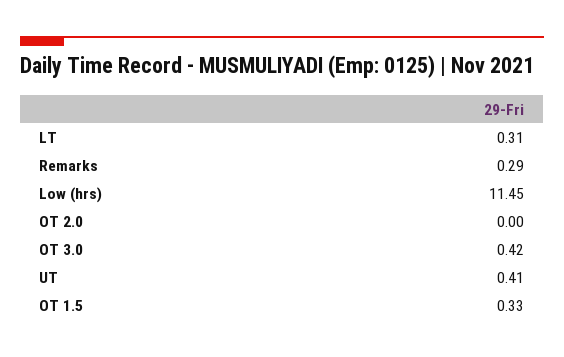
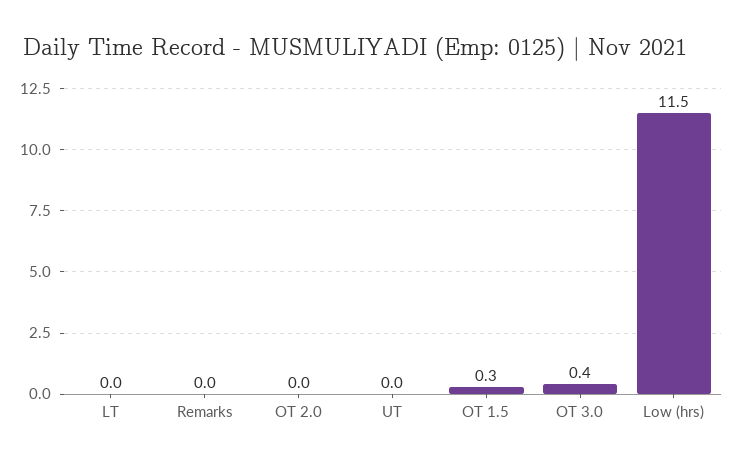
  {
-   "LT": 0.31,
+   "LT": 0,
-   "Remarks": 0.29,
+   "Remarks": 0,
    "Low (hrs)": 11.45,
    "OT 2.0": 0,
    "OT 3.0": 0.42,
-   "UT": 0.41,
+   "UT": 0,
    "OT 1.5": 0.33
  }

